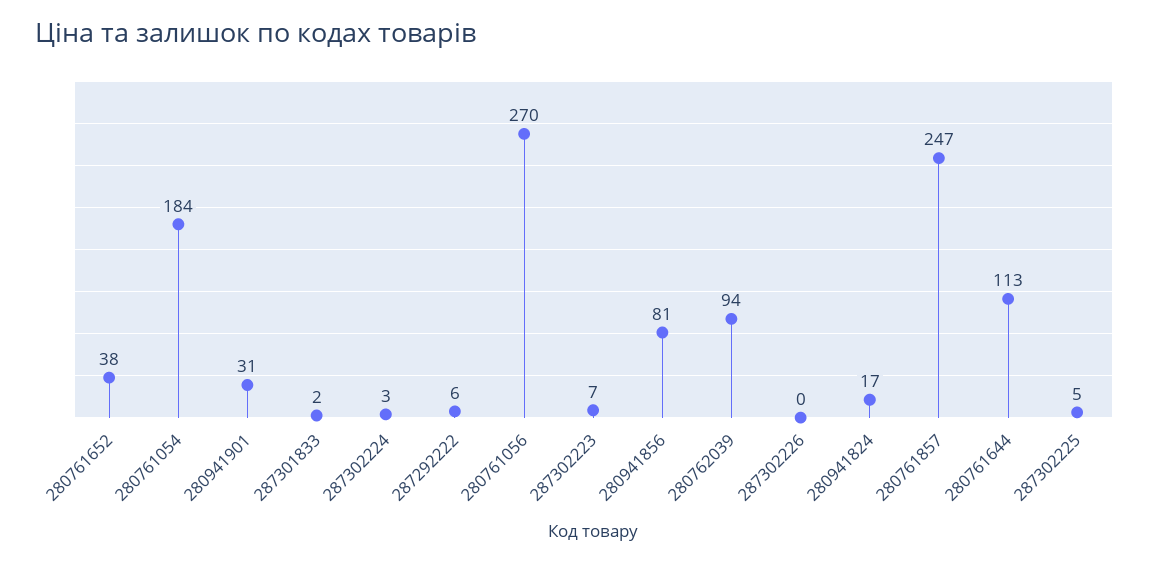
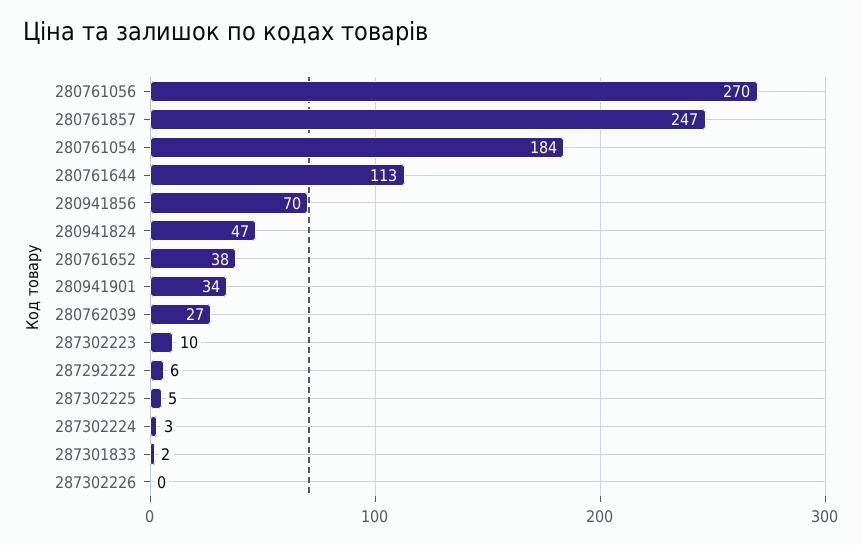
  {
    "280761652": 38,
    "280761054": 184,
-   "280941901": 31,
+   "280941901": 34,
    "287301833": 2,
    "287302224": 3,
    "287292222": 6,
    "280761056": 270,
-   "287302223": 7,
+   "287302223": 10,
-   "280941856": 81,
+   "280941856": 70,
-   "280762039": 94,
+   "280762039": 27,
    "287302226": 0,
-   "280941824": 17,
+   "280941824": 47,
    "280761857": 247,
    "280761644": 113,
    "287302225": 5
  }

